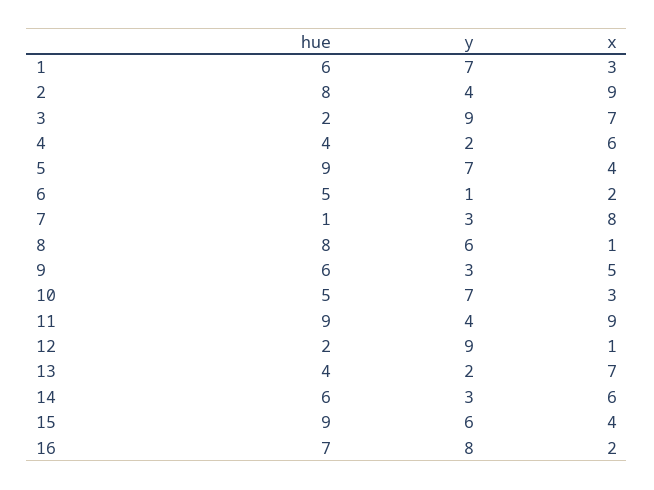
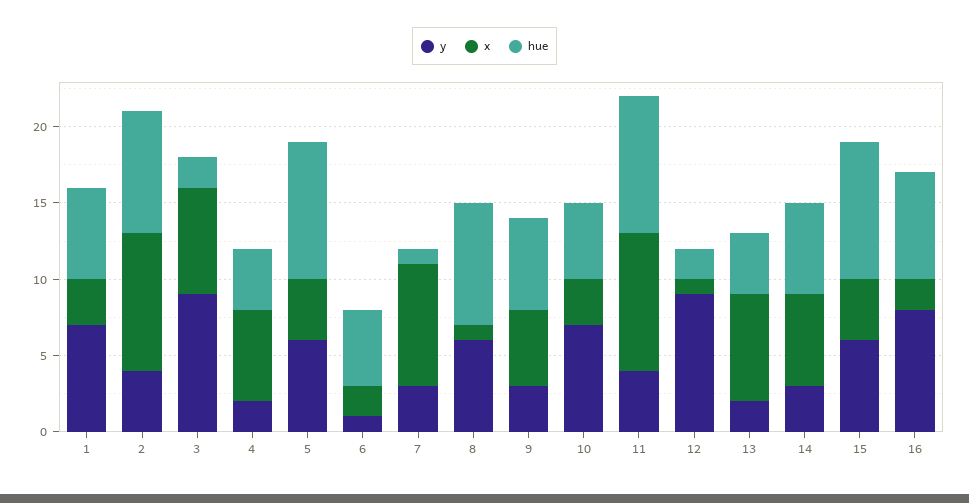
  {
    "hue": {
      "1": 6,
      "2": 8,
      "3": 2,
      "4": 4,
      "5": 9,
      "6": 5,
      "7": 1,
      "8": 8,
      "9": 6,
      "10": 5,
      "11": 9,
      "12": 2,
      "13": 4,
      "14": 6,
      "15": 9,
      "16": 7
    },
    "y": {
      "1": 7,
      "2": 4,
      "3": 9,
      "4": 2,
-     "5": 7,
+     "5": 6,
      "6": 1,
      "7": 3,
      "8": 6,
      "9": 3,
      "10": 7,
      "11": 4,
      "12": 9,
      "13": 2,
      "14": 3,
      "15": 6,
      "16": 8
    },
    "x": {
      "1": 3,
      "2": 9,
      "3": 7,
      "4": 6,
      "5": 4,
      "6": 2,
      "7": 8,
      "8": 1,
      "9": 5,
      "10": 3,
      "11": 9,
      "12": 1,
      "13": 7,
      "14": 6,
      "15": 4,
      "16": 2
    }
  }

